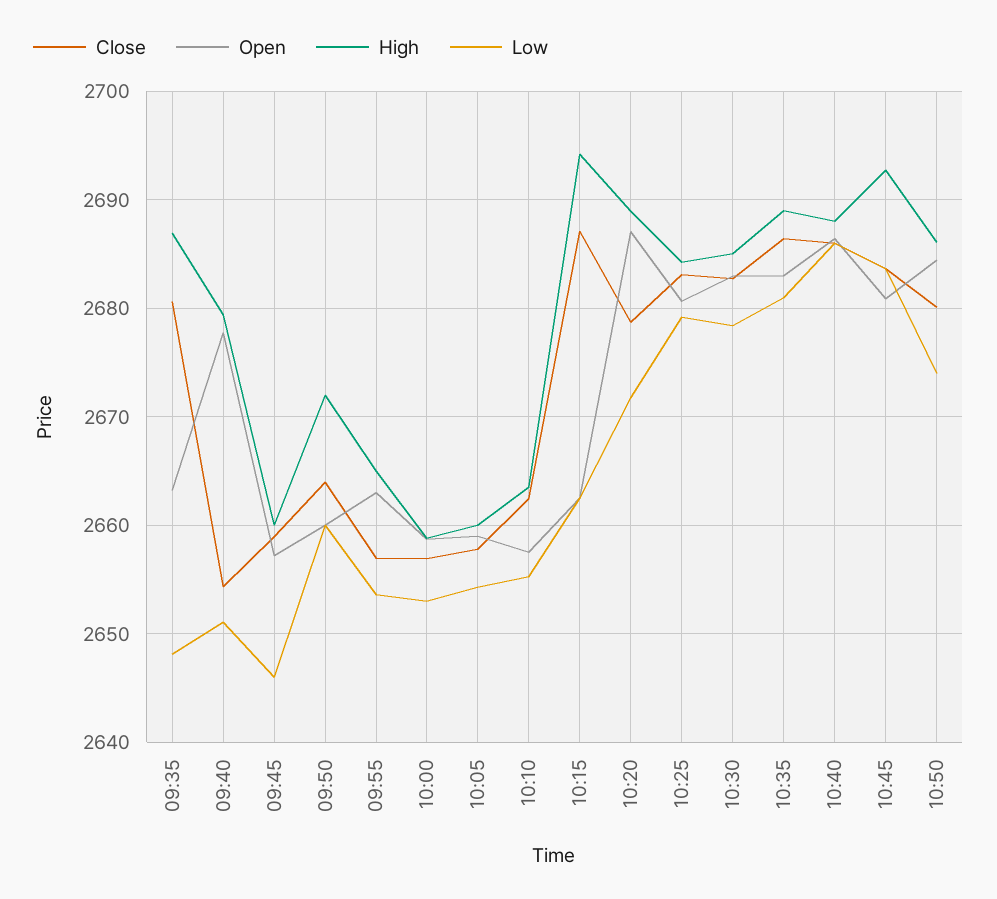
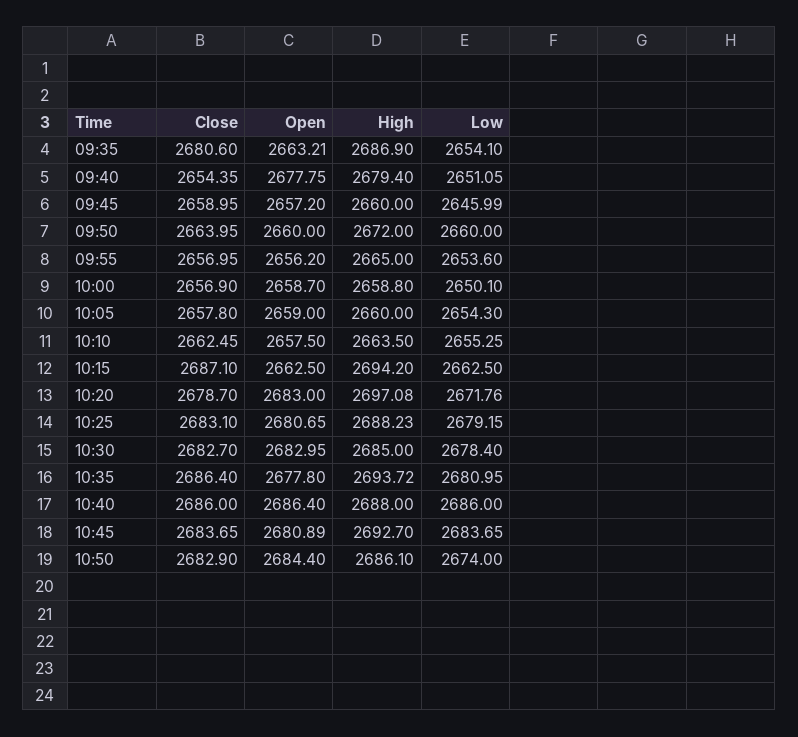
  {
    "Close": {
      "09:35": 2680.6,
      "09:40": 2654.35,
      "09:45": 2658.95,
      "09:50": 2663.95,
      "09:55": 2656.95,
      "10:00": 2656.9,
      "10:05": 2657.8,
      "10:10": 2662.45,
      "10:15": 2687.1,
      "10:20": 2678.7,
      "10:25": 2683.1,
      "10:30": 2682.7,
      "10:35": 2686.4,
      "10:40": 2686,
      "10:45": 2683.65,
-     "10:50": 2680
+     "10:50": 2682.9
    },
    "Open": {
      "09:35": 2663.21,
      "09:40": 2677.75,
      "09:45": 2657.2,
      "09:50": 2660,
-     "09:55": 2663,
+     "09:55": 2656.2,
      "10:00": 2658.7,
      "10:05": 2659,
      "10:10": 2657.5,
      "10:15": 2662.5,
-     "10:20": 2687,
+     "10:20": 2683,
      "10:25": 2680.65,
      "10:30": 2682.95,
-     "10:35": 2683,
+     "10:35": 2677.8,
      "10:40": 2686.4,
      "10:45": 2680.89,
      "10:50": 2684.4
    },
    "High": {
      "09:35": 2686.9,
      "09:40": 2679.4,
      "09:45": 2660,
      "09:50": 2672,
      "09:55": 2665,
      "10:00": 2658.8,
      "10:05": 2660,
      "10:10": 2663.5,
      "10:15": 2694.2,
-     "10:20": 2689,
+     "10:20": 2697.08,
-     "10:25": 2684,
+     "10:25": 2688.23,
      "10:30": 2685,
-     "10:35": 2689,
+     "10:35": 2693.72,
      "10:40": 2688,
      "10:45": 2692.7,
      "10:50": 2686.1
    },
    "Low": {
-     "09:35": 2648,
+     "09:35": 2654.1,
      "09:40": 2651.05,
      "09:45": 2645.99,
      "09:50": 2660,
      "09:55": 2653.6,
-     "10:00": 2653,
+     "10:00": 2650.1,
      "10:05": 2654.3,
      "10:10": 2655.25,
      "10:15": 2662.5,
      "10:20": 2671.76,
      "10:25": 2679.15,
      "10:30": 2678.4,
      "10:35": 2680.95,
      "10:40": 2686,
      "10:45": 2683.65,
      "10:50": 2674
    }
  }

